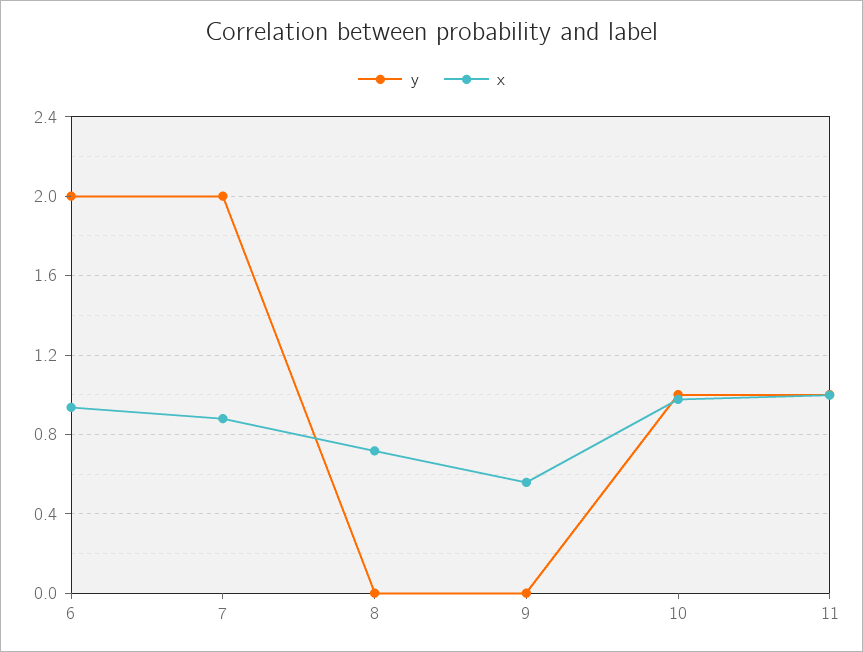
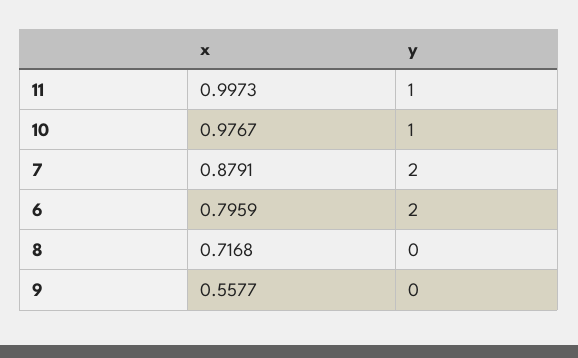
  {
    "y": {
      "6": 2,
      "7": 2,
      "8": 0,
      "9": 0,
      "10": 1,
      "11": 1
    },
    "x": {
-     "6": 0.95,
+     "6": 0.7959,
      "7": 0.8791,
      "8": 0.7168,
      "9": 0.5577,
      "10": 0.9767,
      "11": 0.9973
    }
  }

